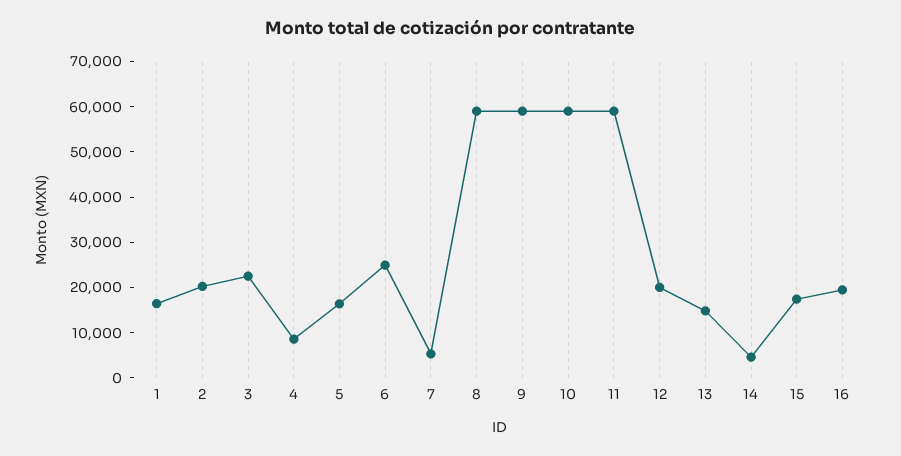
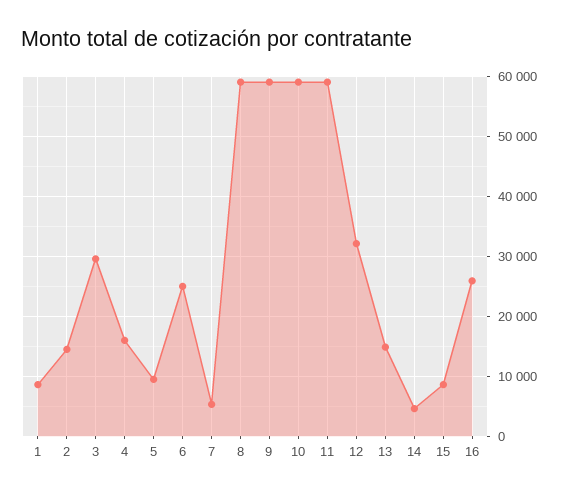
  {
-   "1": 16000,
+   "1": 8000,
-   "2": 20000,
+   "2": 14000,
-   "3": 22000,
+   "3": 30000,
-   "4": 8000,
+   "4": 16000,
-   "5": 16000,
+   "5": 10000,
    "6": 24000,
    "7": 6000,
    "8": 60000,
    "9": 60000,
    "10": 60000,
    "11": 60000,
-   "12": 20000,
+   "12": 32000,
    "13": 14000,
    "14": 4000,
-   "15": 18000,
+   "15": 8000,
-   "16": 20000
+   "16": 26000
  }

